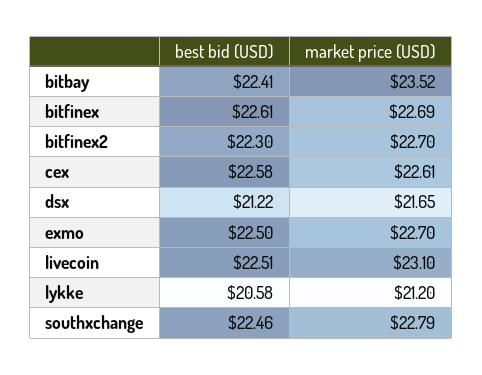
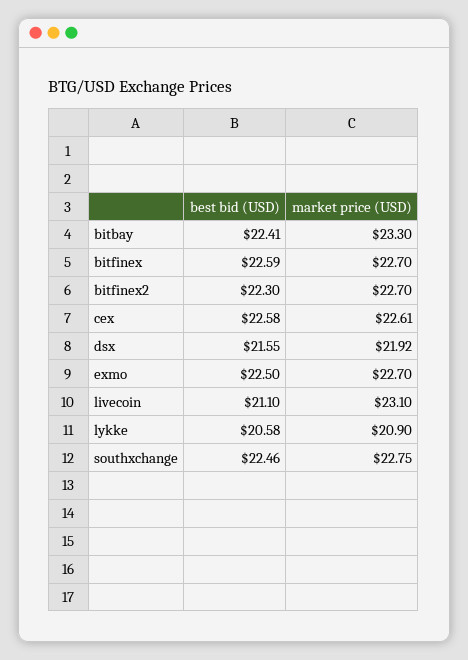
  {
    "best bid (USD)": {
      "bitbay": 22.41,
-     "bitfinex": 22.61,
+     "bitfinex": 22.59,
      "bitfinex2": 22.3,
      "cex": 22.58,
-     "dsx": 21.22,
+     "dsx": 21.55,
      "exmo": 22.5,
-     "livecoin": 22.51,
+     "livecoin": 21.1,
      "lykke": 20.58,
      "southxchange": 22.46
    },
    "market price (USD)": {
-     "bitbay": 23.52,
+     "bitbay": 23.3,
-     "bitfinex": 22.69,
+     "bitfinex": 22.7,
      "bitfinex2": 22.7,
      "cex": 22.61,
-     "dsx": 21.65,
+     "dsx": 21.92,
      "exmo": 22.7,
      "livecoin": 23.1,
-     "lykke": 21.2,
+     "lykke": 20.9,
-     "southxchange": 22.79
+     "southxchange": 22.75
    }
  }

